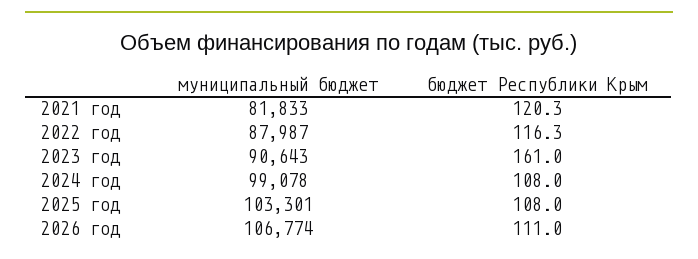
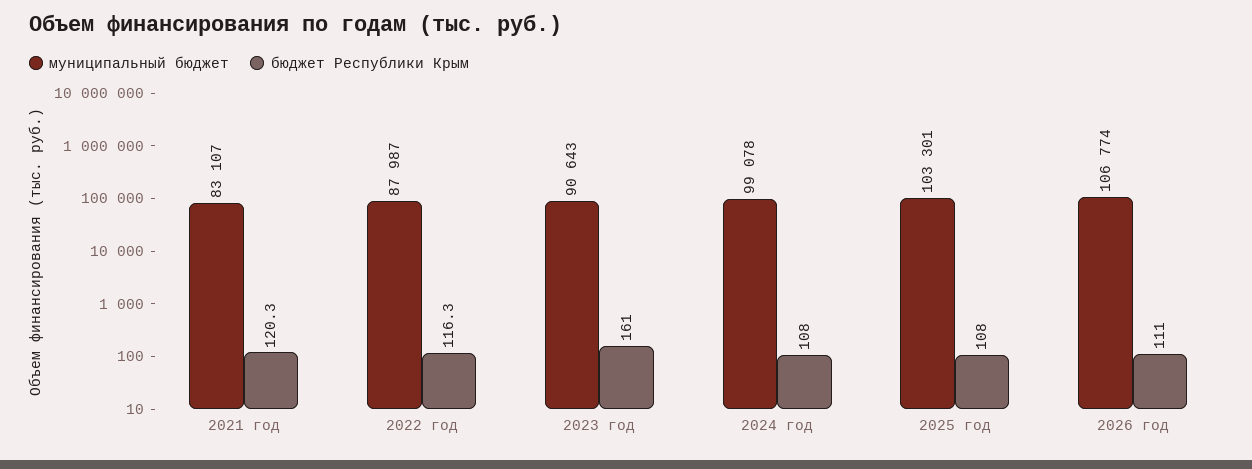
  {
    "муниципальный бюджет": {
-     "2021 год": 81833,
+     "2021 год": 83107,
      "2022 год": 87987,
      "2023 год": 90643,
      "2024 год": 99078,
      "2025 год": 103301,
      "2026 год": 106774
    },
    "бюджет Республики Крым": {
      "2021 год": 120.3,
      "2022 год": 116.3,
      "2023 год": 161,
      "2024 год": 108,
      "2025 год": 108,
      "2026 год": 111
    }
  }

